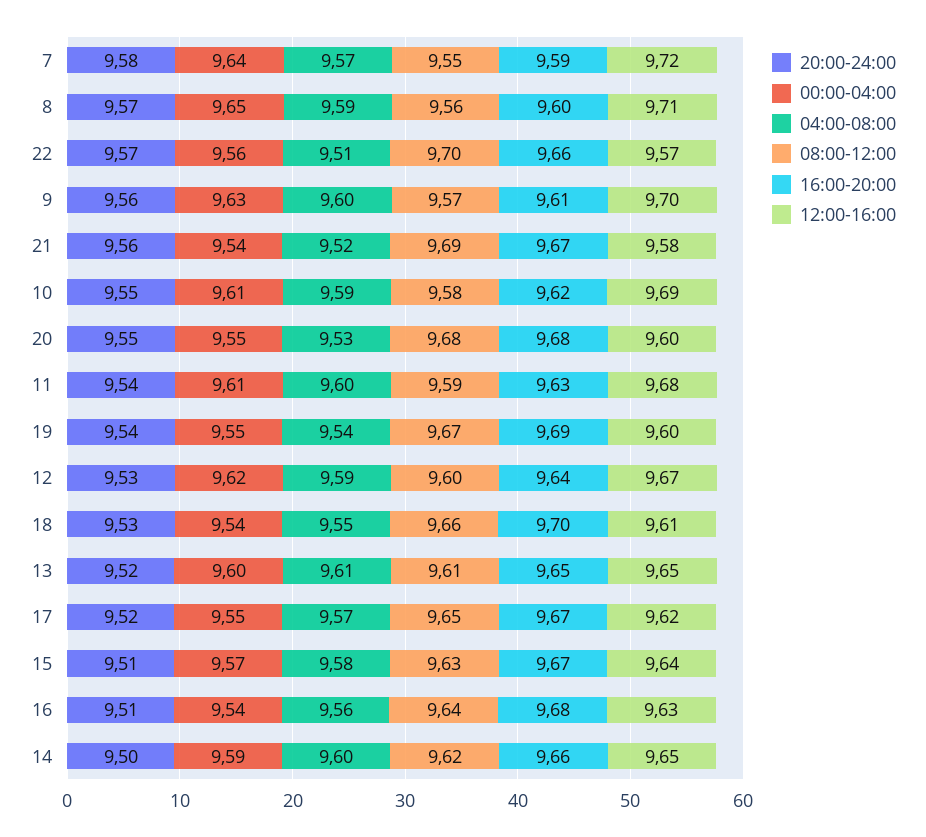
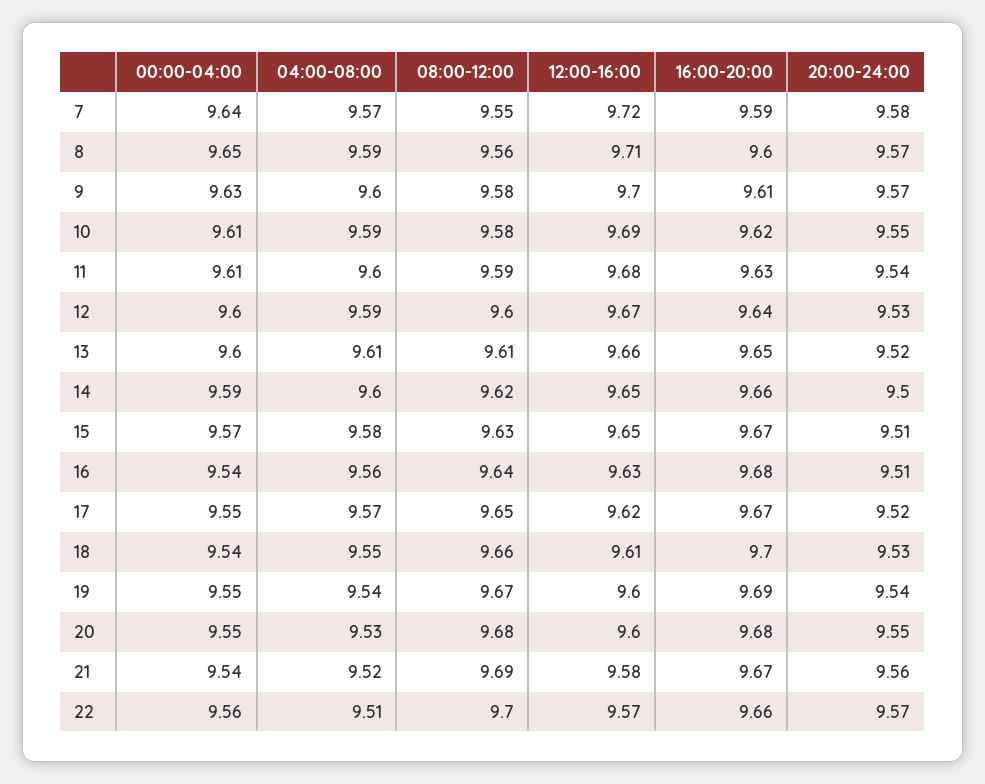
  {
    "20:00-24:00": {
      "7": 9.58,
      "8": 9.57,
      "22": 9.57,
-     "9": 9.56,
+     "9": 9.57,
      "21": 9.56,
      "10": 9.55,
      "20": 9.55,
      "11": 9.54,
      "19": 9.54,
      "12": 9.53,
      "18": 9.53,
      "13": 9.52,
      "17": 9.52,
      "15": 9.51,
      "16": 9.51,
      "14": 9.5
    },
    "00:00-04:00": {
      "7": 9.64,
      "8": 9.65,
      "22": 9.56,
      "9": 9.63,
      "21": 9.54,
      "10": 9.61,
      "20": 9.55,
      "11": 9.61,
      "19": 9.55,
-     "12": 9.62,
+     "12": 9.6,
      "18": 9.54,
      "13": 9.6,
      "17": 9.55,
      "15": 9.57,
      "16": 9.54,
      "14": 9.59
    },
    "04:00-08:00": {
      "7": 9.57,
      "8": 9.59,
      "22": 9.51,
      "9": 9.6,
      "21": 9.52,
      "10": 9.59,
      "20": 9.53,
      "11": 9.6,
      "19": 9.54,
      "12": 9.59,
      "18": 9.55,
      "13": 9.61,
      "17": 9.57,
      "15": 9.58,
      "16": 9.56,
      "14": 9.6
    },
    "08:00-12:00": {
      "7": 9.55,
      "8": 9.56,
      "22": 9.7,
-     "9": 9.57,
+     "9": 9.58,
      "21": 9.69,
      "10": 9.58,
      "20": 9.68,
      "11": 9.59,
      "19": 9.67,
      "12": 9.6,
      "18": 9.66,
      "13": 9.61,
      "17": 9.65,
      "15": 9.63,
      "16": 9.64,
      "14": 9.62
    },
    "16:00-20:00": {
      "7": 9.59,
      "8": 9.6,
      "22": 9.66,
      "9": 9.61,
      "21": 9.67,
      "10": 9.62,
      "20": 9.68,
      "11": 9.63,
      "19": 9.69,
      "12": 9.64,
      "18": 9.7,
      "13": 9.65,
      "17": 9.67,
      "15": 9.67,
      "16": 9.68,
      "14": 9.66
    },
    "12:00-16:00": {
      "7": 9.72,
      "8": 9.71,
      "22": 9.57,
      "9": 9.7,
      "21": 9.58,
      "10": 9.69,
      "20": 9.6,
      "11": 9.68,
      "19": 9.6,
      "12": 9.67,
      "18": 9.61,
-     "13": 9.65,
+     "13": 9.66,
      "17": 9.62,
-     "15": 9.64,
+     "15": 9.65,
      "16": 9.63,
      "14": 9.65
    }
  }

